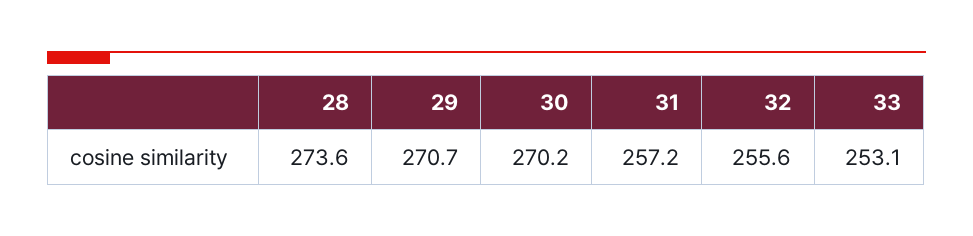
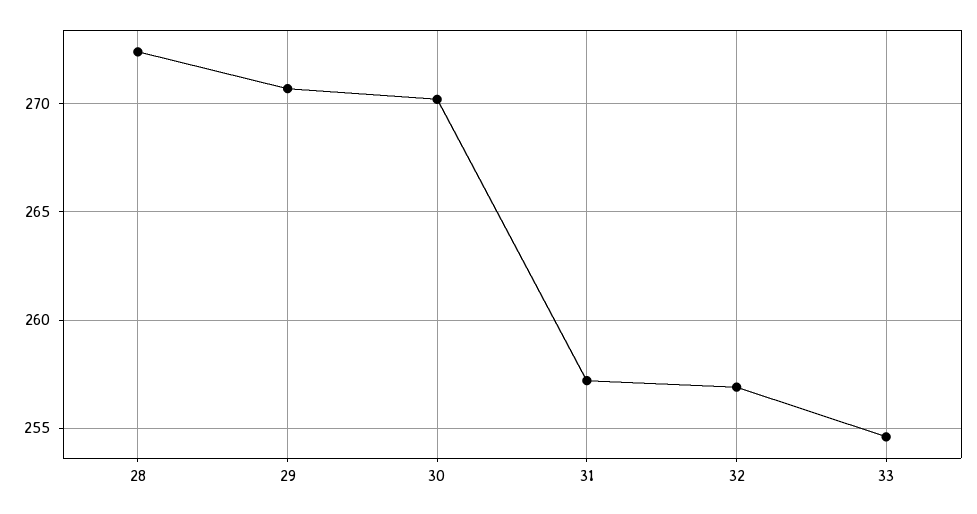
  {
-   "28": 273.6,
+   "28": 272.5,
    "29": 270.7,
    "30": 270.2,
    "31": 257.2,
-   "32": 255.6,
+   "32": 257,
-   "33": 253.1
+   "33": 254.5
  }

